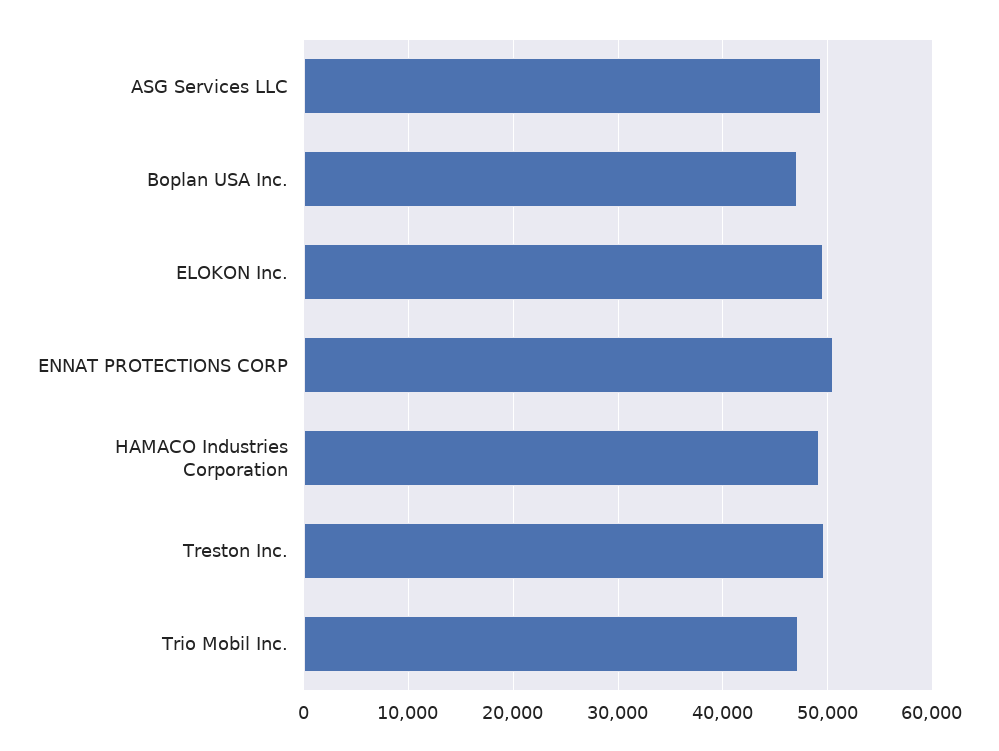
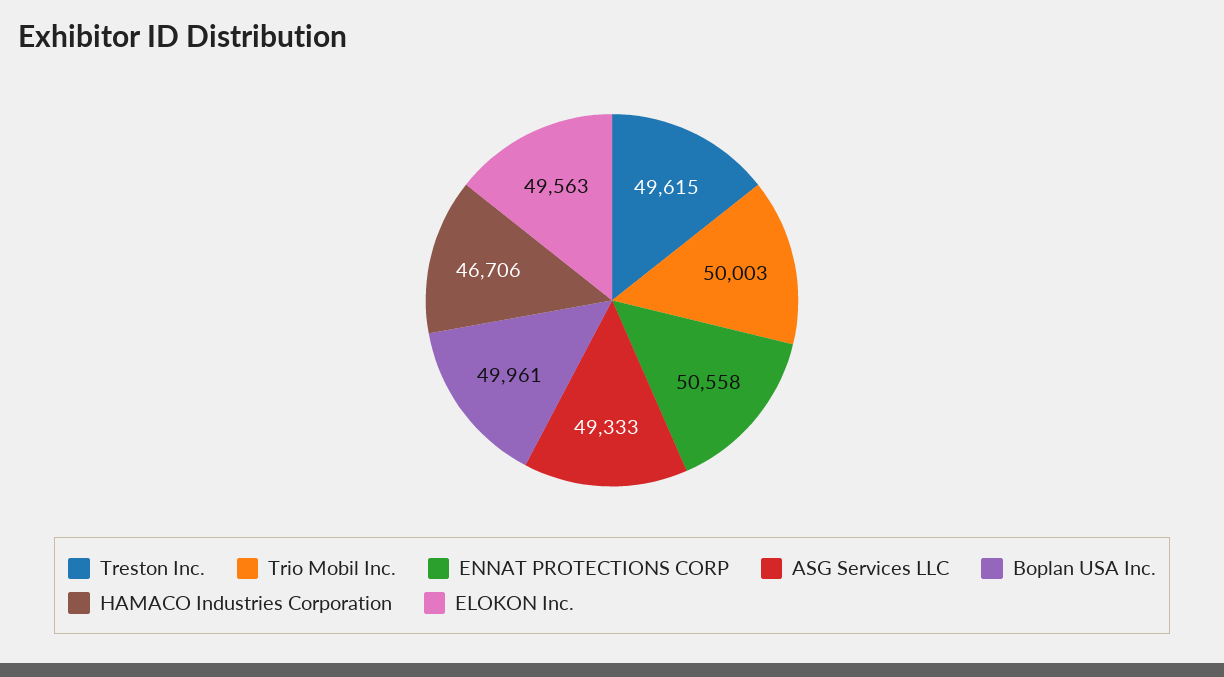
  {
    "ASG Services LLC": 49333,
-   "Boplan USA Inc.": 47000,
+   "Boplan USA Inc.": 49961,
    "ELOKON Inc.": 49563,
    "ENNAT PROTECTIONS CORP": 50558,
-   "HAMACO Industries Corporation": 49000,
+   "HAMACO Industries Corporation": 46706,
    "Treston Inc.": 49615,
-   "Trio Mobil Inc.": 47000
+   "Trio Mobil Inc.": 50003
  }

